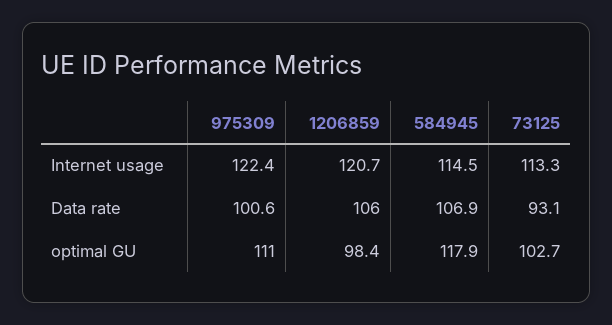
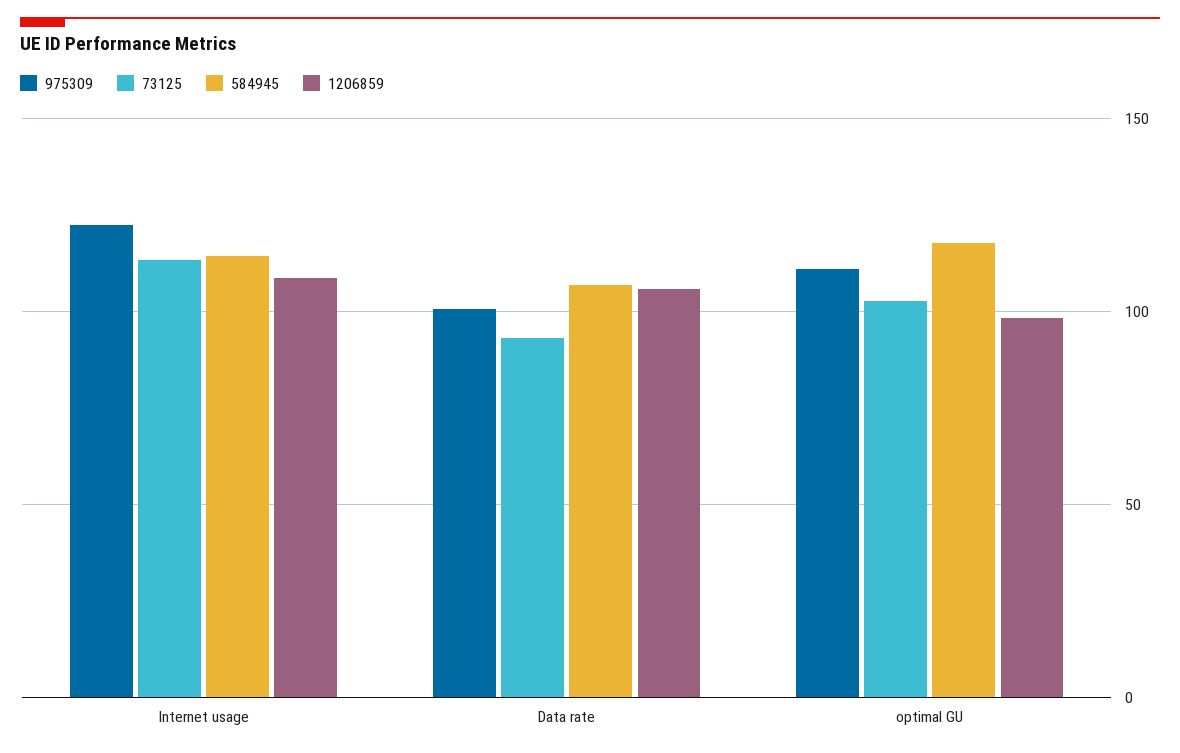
  {
    "975309": {
      "Internet usage": 122.4,
      "Data rate": 100.6,
      "optimal GU": 111
    },
    "1206859": {
-     "Internet usage": 120.7,
+     "Internet usage": 110,
      "Data rate": 106,
      "optimal GU": 98.4
    },
    "584945": {
      "Internet usage": 114.5,
      "Data rate": 106.9,
      "optimal GU": 117.9
    },
    "73125": {
      "Internet usage": 113.3,
      "Data rate": 93.1,
      "optimal GU": 102.7
    }
  }

